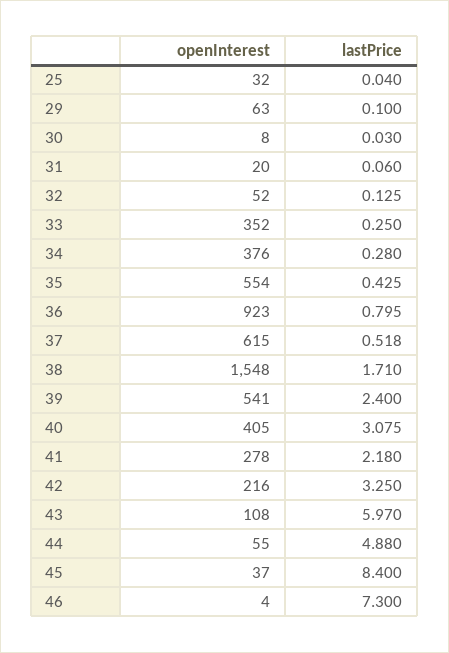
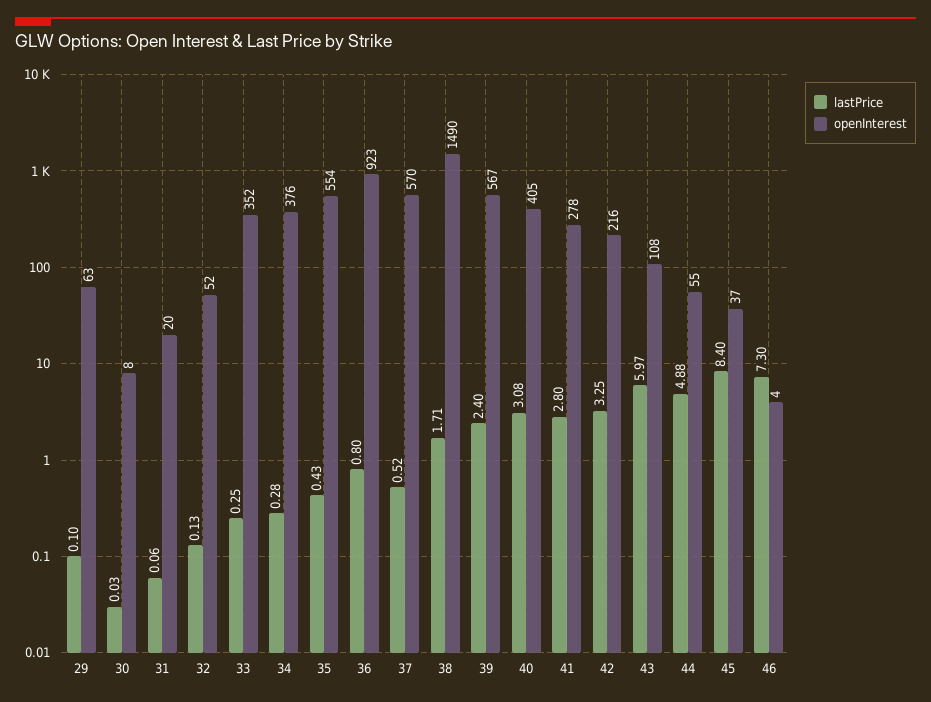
  {
    "openInterest": {
-     "25": 32,
      "29": 63,
      "30": 8,
      "31": 20,
      "32": 52,
      "33": 352,
      "34": 376,
      "35": 554,
      "36": 923,
-     "37": 615,
+     "37": 570,
-     "38": 1548,
+     "38": 1490,
-     "39": 541,
+     "39": 567,
      "40": 405,
      "41": 278,
      "42": 216,
      "43": 108,
      "44": 55,
      "45": 37,
      "46": 4
    },
    "lastPrice": {
-     "25": 0.04,
      "29": 0.1,
      "30": 0.03,
      "31": 0.06,
      "32": 0.125,
      "33": 0.25,
      "34": 0.28,
      "35": 0.425,
      "36": 0.795,
      "37": 0.518,
      "38": 1.71,
      "39": 2.4,
      "40": 3.075,
-     "41": 2.18,
+     "41": 2.8,
      "42": 3.25,
      "43": 5.97,
      "44": 4.88,
      "45": 8.4,
      "46": 7.3
    }
  }

